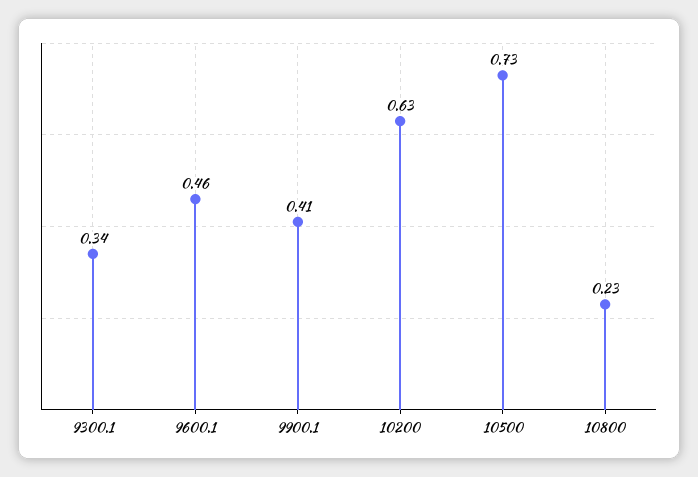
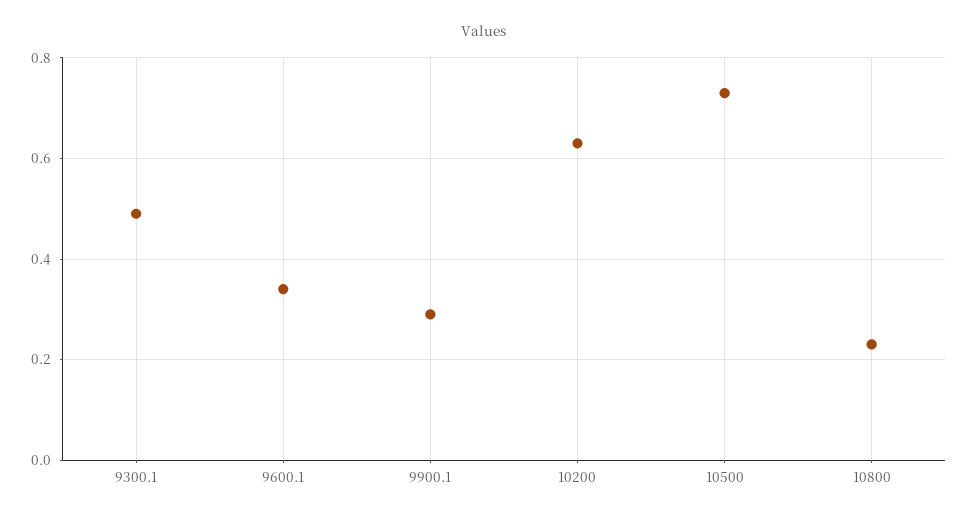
  {
-   "9300.1": 0.34,
+   "9300.1": 0.5,
-   "9600.1": 0.46,
+   "9600.1": 0.35,
-   "9900.1": 0.41,
+   "9900.1": 0.3,
    "10200": 0.63,
    "10500": 0.73,
    "10800": 0.23
  }

